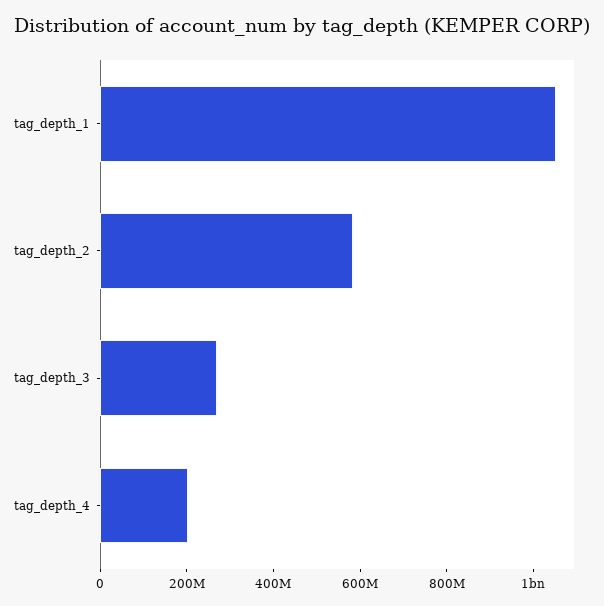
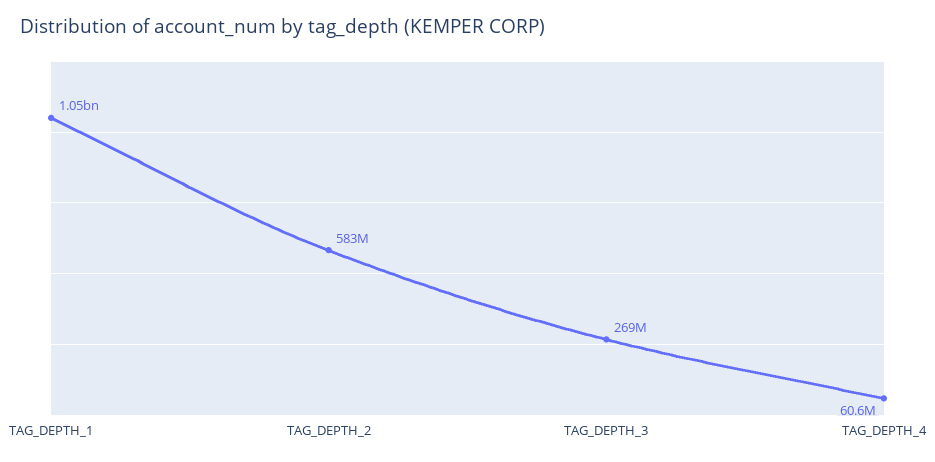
  {
    "tag_depth_1": 1050000000,
    "tag_depth_2": 583000000,
    "tag_depth_3": 269000000,
-   "tag_depth_4": 200000000
+   "tag_depth_4": 60600000
  }

